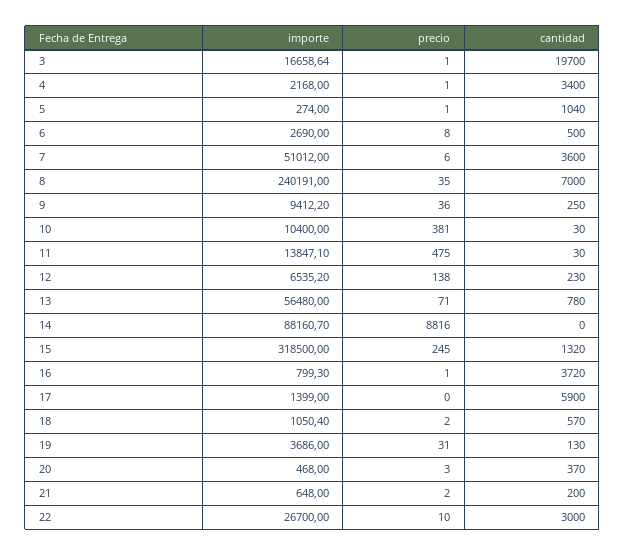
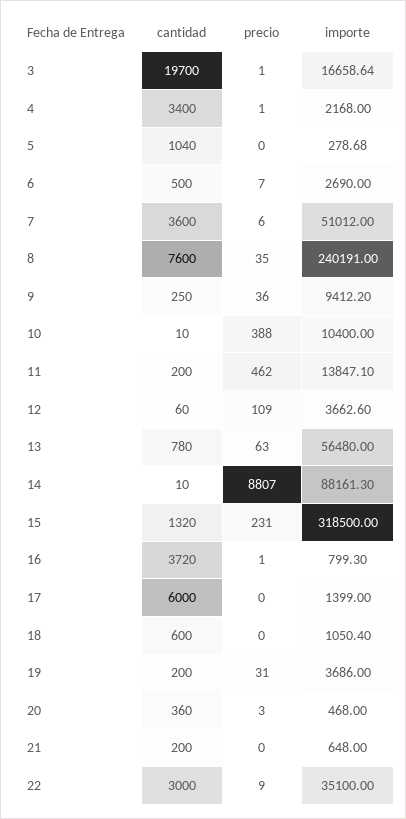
  {
    "importe": {
      "3": 16658.64,
      "4": 2168,
-     "5": 274,
+     "5": 278.68,
      "6": 2690,
      "7": 51012,
      "8": 240191,
      "9": 9412.2,
      "10": 10400,
      "11": 13847.1,
-     "12": 6535.2,
+     "12": 3662.6,
      "13": 56480,
-     "14": 88160.7,
+     "14": 88161.3,
      "15": 318500,
      "16": 799.3,
      "17": 1399,
      "18": 1050.4,
      "19": 3686,
      "20": 468,
      "21": 648,
-     "22": 26700
+     "22": 35100
    },
    "precio": {
      "3": 1,
      "4": 1,
-     "5": 1,
+     "5": 0,
-     "6": 8,
+     "6": 7,
      "7": 6,
      "8": 35,
      "9": 36,
-     "10": 381,
+     "10": 388,
-     "11": 475,
+     "11": 462,
-     "12": 138,
+     "12": 109,
-     "13": 71,
+     "13": 63,
-     "14": 8816,
+     "14": 8807,
-     "15": 245,
+     "15": 231,
      "16": 1,
      "17": 0,
-     "18": 2,
+     "18": 0,
      "19": 31,
      "20": 3,
-     "21": 2,
+     "21": 0,
-     "22": 10
+     "22": 9
    },
    "cantidad": {
      "3": 19700,
      "4": 3400,
      "5": 1040,
      "6": 500,
      "7": 3600,
-     "8": 7000,
+     "8": 7600,
      "9": 250,
-     "10": 30,
+     "10": 10,
-     "11": 30,
+     "11": 200,
-     "12": 230,
+     "12": 60,
      "13": 780,
-     "14": 0,
+     "14": 10,
      "15": 1320,
      "16": 3720,
-     "17": 5900,
+     "17": 6000,
-     "18": 570,
+     "18": 600,
-     "19": 130,
+     "19": 200,
-     "20": 370,
+     "20": 360,
      "21": 200,
      "22": 3000
    }
  }

